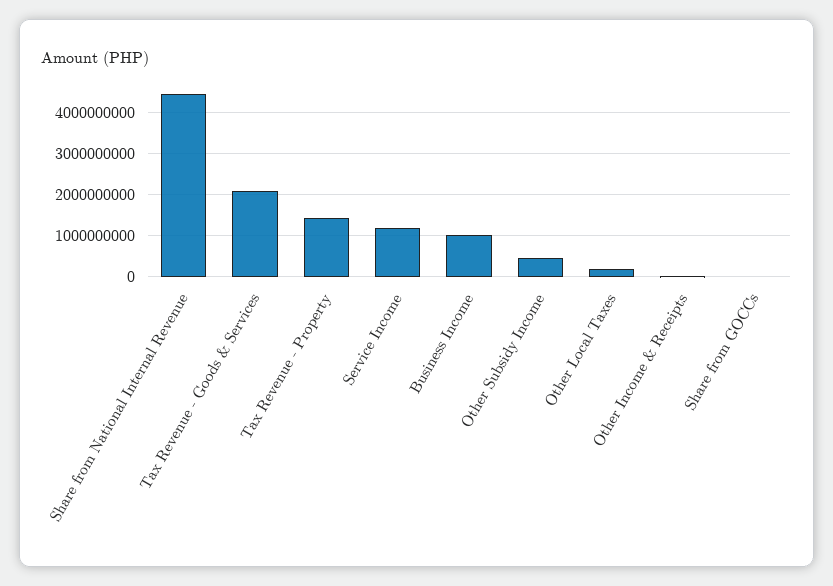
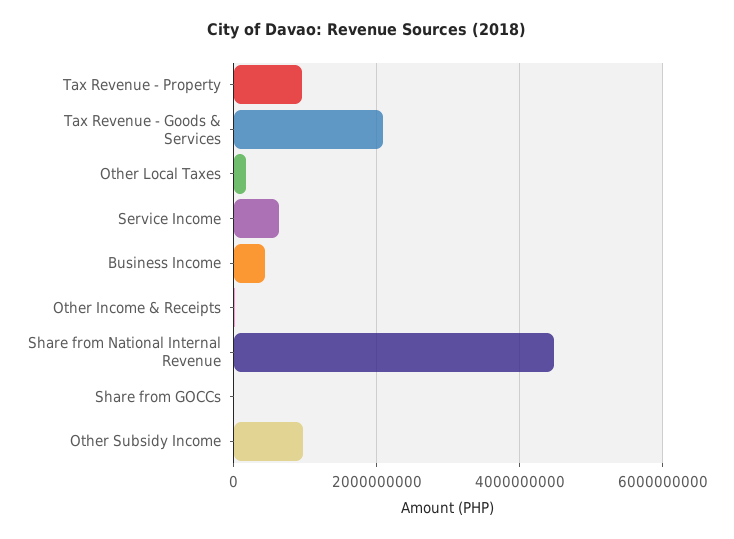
  {
    "Share from National Internal Revenue": 4400000000,
    "Tax Revenue - Goods & Services": 2000000000,
-   "Tax Revenue - Property": 1400000000,
+   "Tax Revenue - Property": 1000000000,
-   "Service Income": 1200000000,
+   "Service Income": 600000000,
-   "Business Income": 1000000000,
+   "Business Income": 400000000,
-   "Other Subsidy Income": 400000000,
+   "Other Subsidy Income": 1000000000,
    "Other Local Taxes": 200000000,
    "Other Income & Receipts": 0,
    "Share from GOCCs": 0
  }

